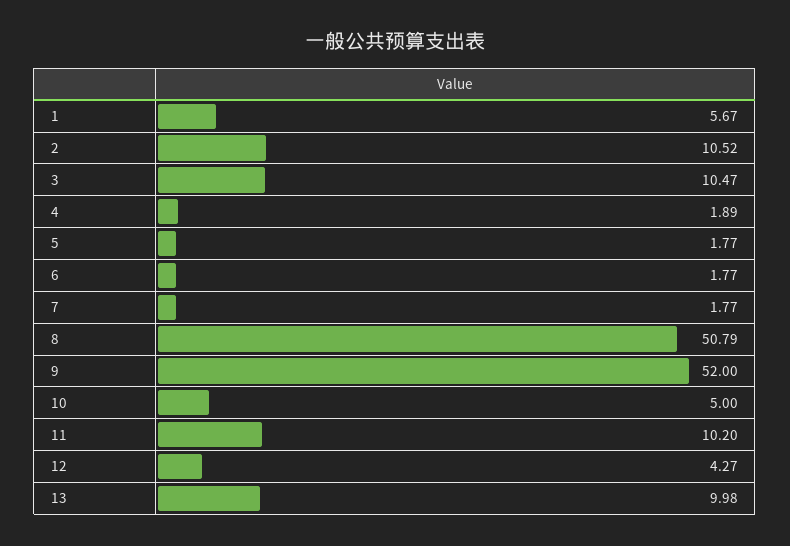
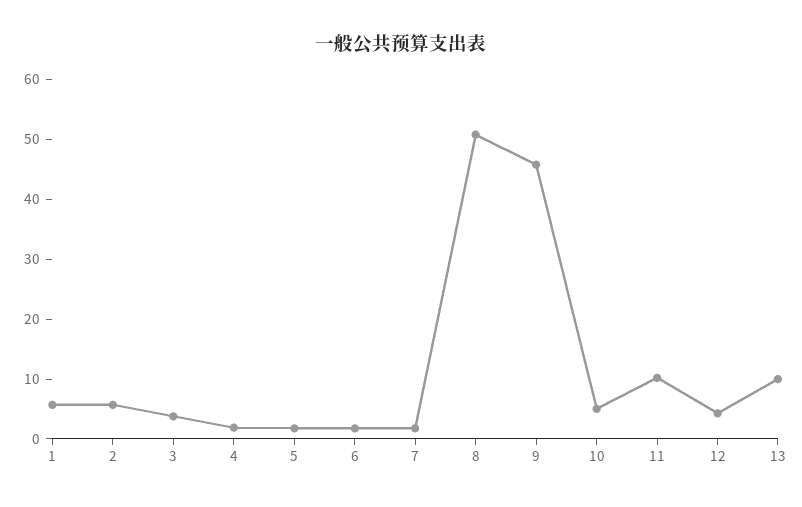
  {
    "1": 5.67,
-   "2": 10.52,
+   "2": 6,
-   "3": 10.47,
+   "3": 4,
    "4": 1.89,
    "5": 1.77,
    "6": 1.77,
    "7": 1.77,
    "8": 50.79,
-   "9": 52,
+   "9": 46,
    "10": 5,
    "11": 10.2,
    "12": 4.27,
    "13": 9.98
  }

